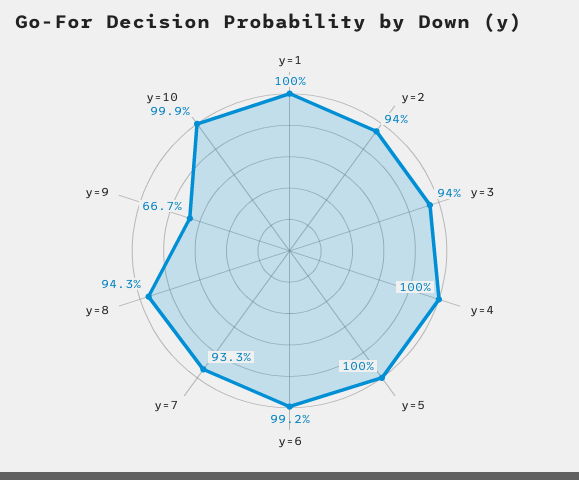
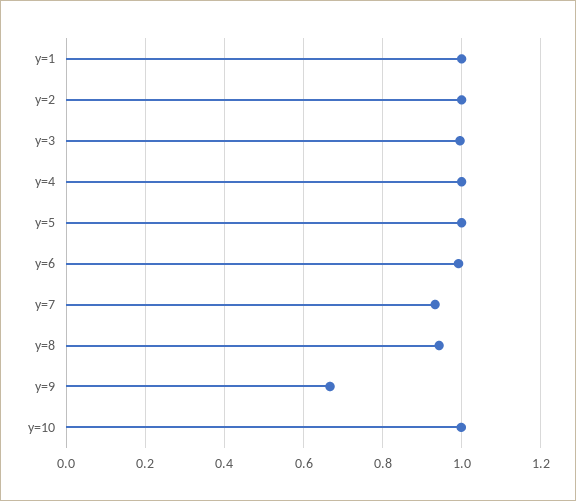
  {
    "y=1": 1,
-   "y=2": 0.94,
+   "y=2": 1,
-   "y=3": 0.94,
+   "y=3": 1,
    "y=4": 1,
    "y=5": 1,
    "y=6": 0.992,
    "y=7": 0.933,
    "y=8": 0.943,
    "y=9": 0.667,
    "y=10": 0.999
  }

